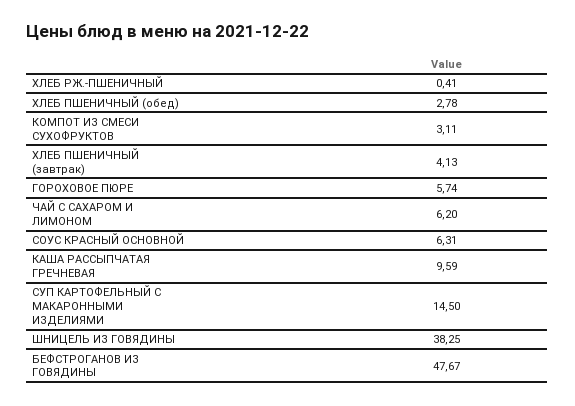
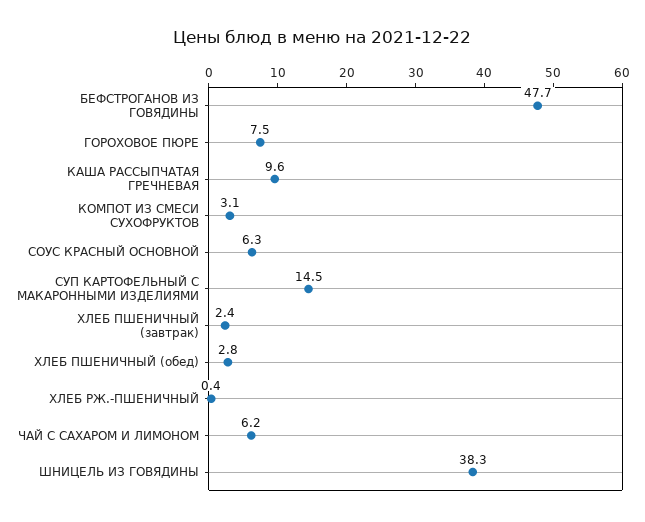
  {
    "ХЛЕБ РЖ.-ПШЕНИЧНЫЙ": 0.41,
    "ХЛЕБ ПШЕНИЧНЫЙ (обед)": 2.78,
    "КОМПОТ ИЗ СМЕСИ СУХОФРУКТОВ": 3.11,
-   "ХЛЕБ ПШЕНИЧНЫЙ (завтрак)": 4.13,
+   "ХЛЕБ ПШЕНИЧНЫЙ (завтрак)": 2.4,
-   "ГОРОХОВОЕ ПЮРЕ": 5.74,
+   "ГОРОХОВОЕ ПЮРЕ": 7.5,
    "ЧАЙ С САХАРОМ И ЛИМОНОМ": 6.2,
    "СОУС КРАСНЫЙ ОСНОВНОЙ": 6.31,
    "КАША РАССЫПЧАТАЯ ГРЕЧНЕВАЯ": 9.59,
    "СУП КАРТОФЕЛЬНЫЙ С МАКАРОННЫМИ ИЗДЕЛИЯМИ": 14.5,
    "ШНИЦЕЛЬ ИЗ ГОВЯДИНЫ": 38.25,
    "БЕФСТРОГАНОВ ИЗ ГОВЯДИНЫ": 47.67
  }

